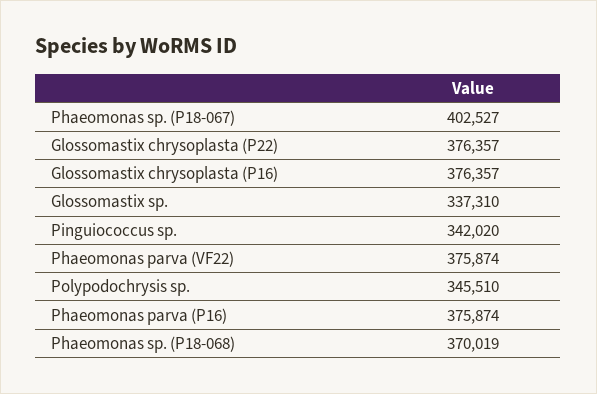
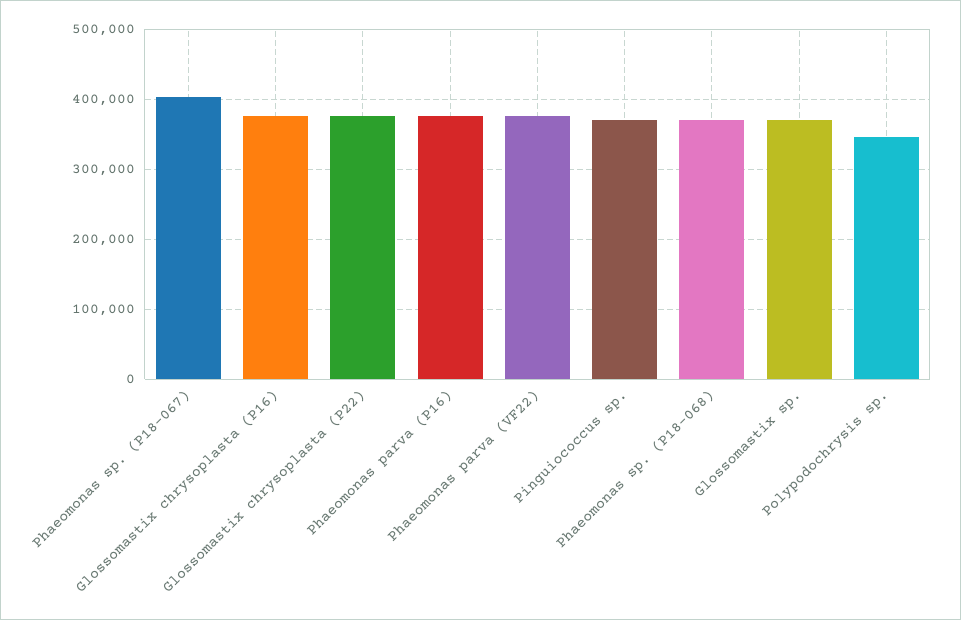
  {
    "Phaeomonas sp. (P18-067)": 402527,
    "Glossomastix chrysoplasta (P22)": 376357,
    "Glossomastix chrysoplasta (P16)": 376357,
-   "Glossomastix sp.": 337310,
+   "Glossomastix sp.": 370000,
-   "Pinguiococcus sp.": 342020,
+   "Pinguiococcus sp.": 370000,
    "Phaeomonas parva (VF22)": 375874,
    "Polypodochrysis sp.": 345510,
    "Phaeomonas parva (P16)": 375874,
    "Phaeomonas sp. (P18-068)": 370019
  }

